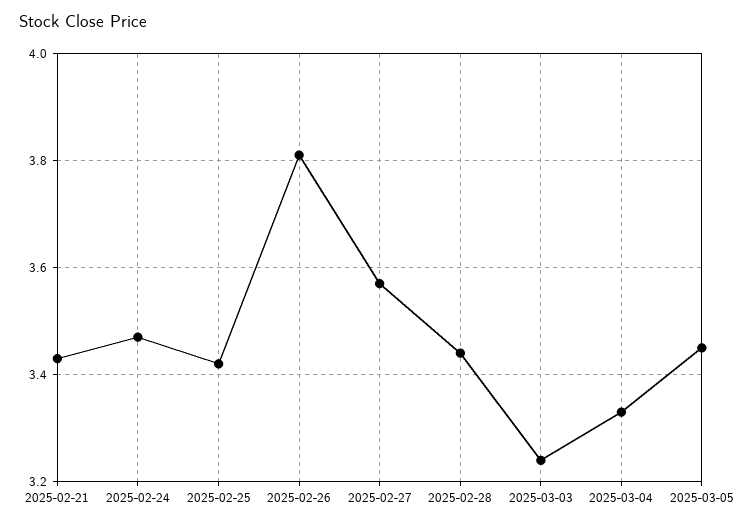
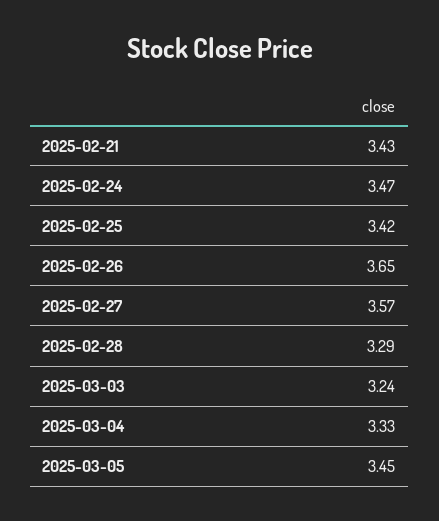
  {
    "2025-02-21": 3.43,
    "2025-02-24": 3.47,
    "2025-02-25": 3.42,
-   "2025-02-26": 3.8,
+   "2025-02-26": 3.65,
    "2025-02-27": 3.57,
-   "2025-02-28": 3.45,
+   "2025-02-28": 3.29,
    "2025-03-03": 3.24,
    "2025-03-04": 3.33,
    "2025-03-05": 3.45
  }

